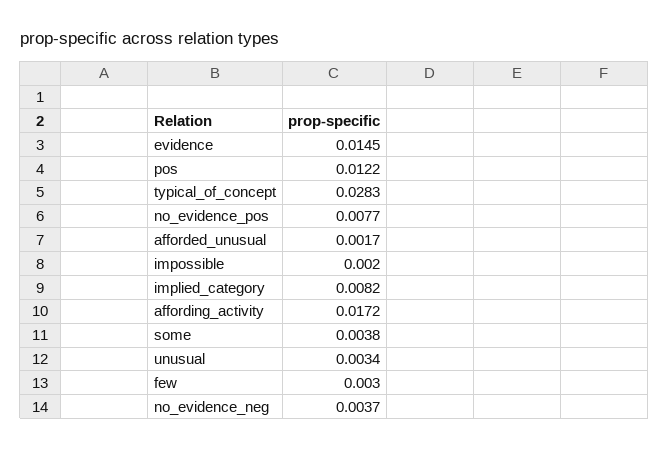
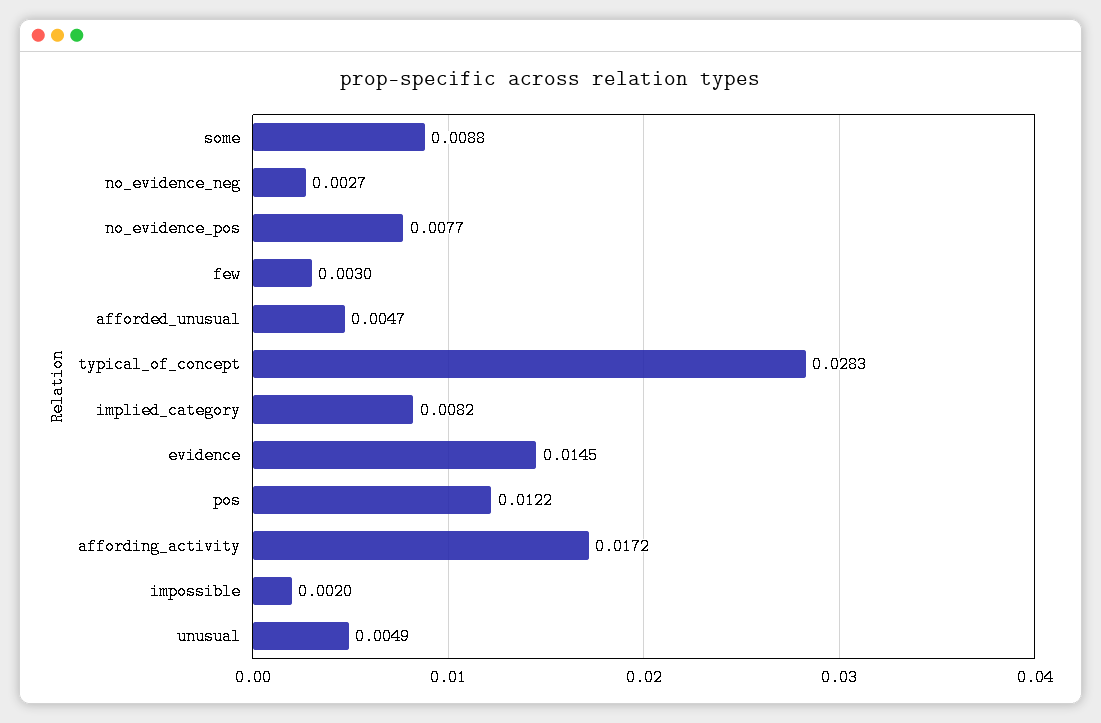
  {
    "evidence": 0.0145,
    "pos": 0.0122,
    "typical_of_concept": 0.0283,
    "no_evidence_pos": 0.0077,
-   "afforded_unusual": 0.0017,
+   "afforded_unusual": 0.0047,
    "impossible": 0.002,
    "implied_category": 0.0082,
    "affording_activity": 0.0172,
-   "some": 0.0038,
+   "some": 0.0088,
-   "unusual": 0.0034,
+   "unusual": 0.0049,
    "few": 0.003,
-   "no_evidence_neg": 0.0037
+   "no_evidence_neg": 0.0027
  }

